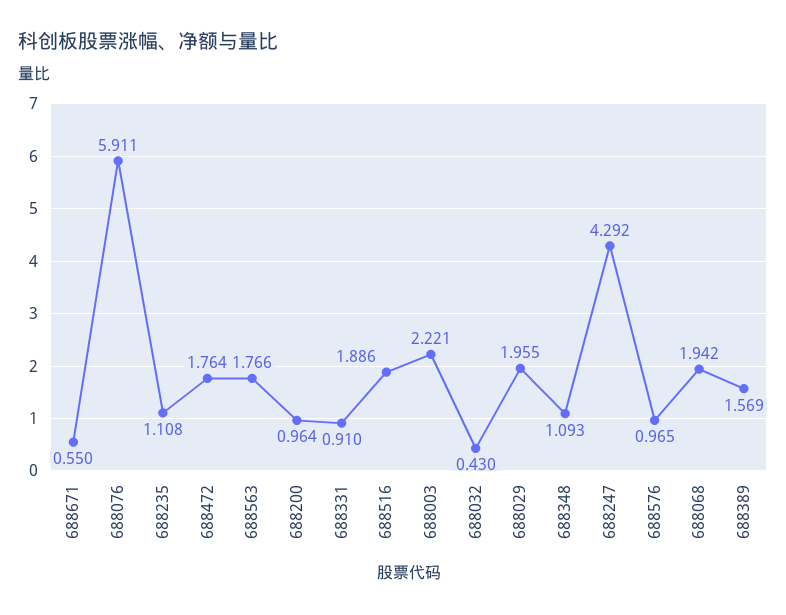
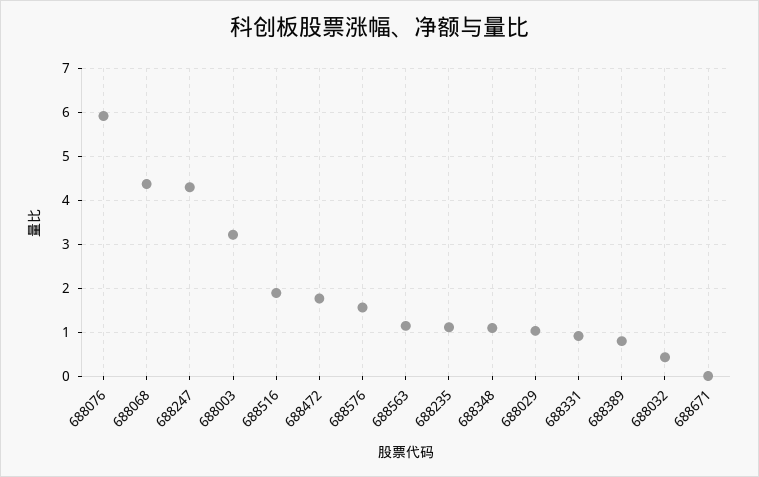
  {
-   "688671": 0.55,
+   "688671": 0,
    "688076": 5.911,
    "688235": 1.108,
    "688472": 1.764,
-   "688563": 1.766,
+   "688563": 1.2,
-   "688200": 0.964,
    "688331": 0.91,
    "688516": 1.886,
-   "688003": 2.221,
+   "688003": 3.2,
    "688032": 0.43,
-   "688029": 1.955,
+   "688029": 1,
    "688348": 1.093,
    "688247": 4.292,
-   "688576": 0.965,
+   "688576": 1.6,
-   "688068": 1.942,
+   "688068": 4.4,
-   "688389": 1.569
+   "688389": 0.8
  }

